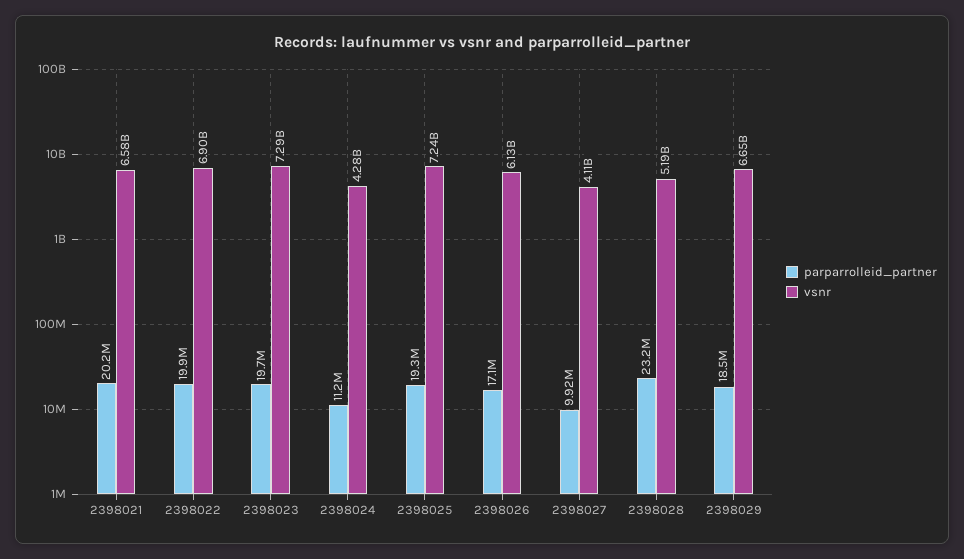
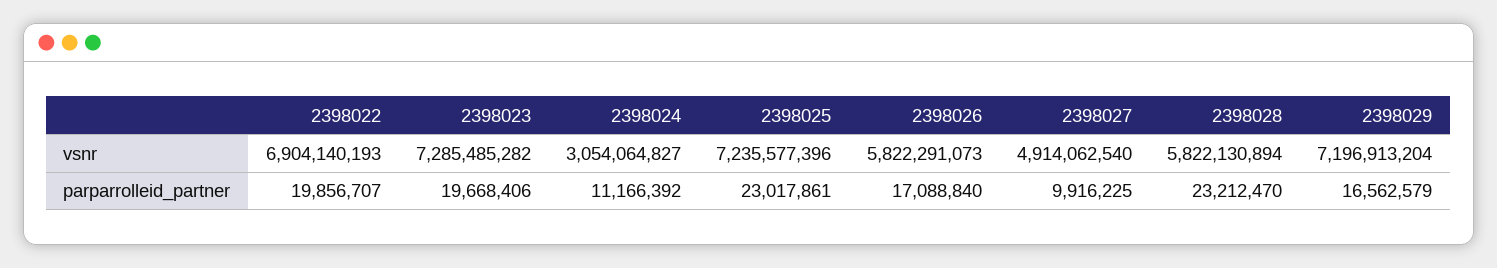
  {
    "parparrolleid_partner": {
-     "2398021": 20200000,
      "2398022": 19856707,
      "2398023": 19668406,
      "2398024": 11166392,
-     "2398025": 19300000,
+     "2398025": 23017861,
      "2398026": 17088840,
      "2398027": 9916225,
      "2398028": 23212470,
-     "2398029": 18500000
+     "2398029": 16562579
    },
    "vsnr": {
-     "2398021": 6580000000,
      "2398022": 6904140193,
      "2398023": 7285485282,
-     "2398024": 4280000000,
+     "2398024": 3054064827,
      "2398025": 7235577396,
-     "2398026": 6130000000,
+     "2398026": 5822291073,
-     "2398027": 4110000000,
+     "2398027": 4914062540,
-     "2398028": 5190000000,
+     "2398028": 5822130894,
-     "2398029": 6650000000
+     "2398029": 7196913204
    }
  }

